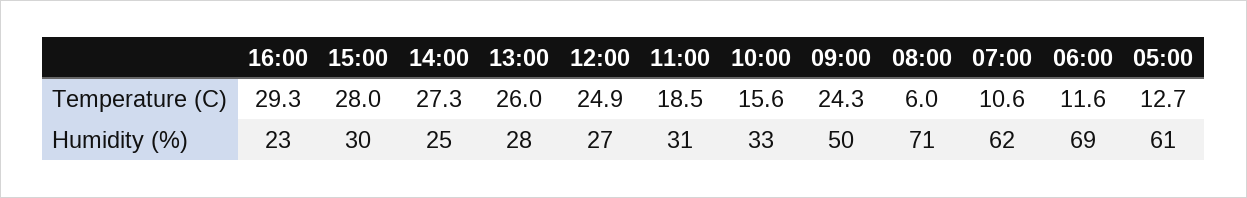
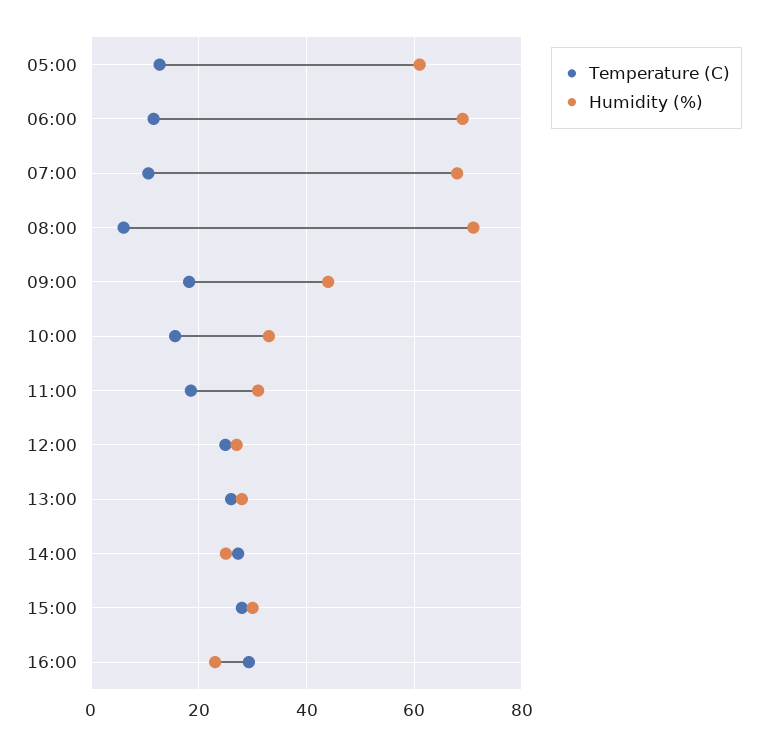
  {
    "Temperature (C)": {
      "16:00": 29.3,
      "15:00": 28,
      "14:00": 27.3,
      "13:00": 26,
      "12:00": 24.9,
      "11:00": 18.5,
      "10:00": 15.6,
-     "09:00": 24.3,
+     "09:00": 18,
      "08:00": 6,
      "07:00": 10.6,
      "06:00": 11.6,
      "05:00": 12.7
    },
    "Humidity (%)": {
      "16:00": 23,
      "15:00": 30,
      "14:00": 25,
      "13:00": 28,
      "12:00": 27,
      "11:00": 31,
      "10:00": 33,
-     "09:00": 50,
+     "09:00": 44,
      "08:00": 71,
-     "07:00": 62,
+     "07:00": 68,
      "06:00": 69,
      "05:00": 61
    }
  }

